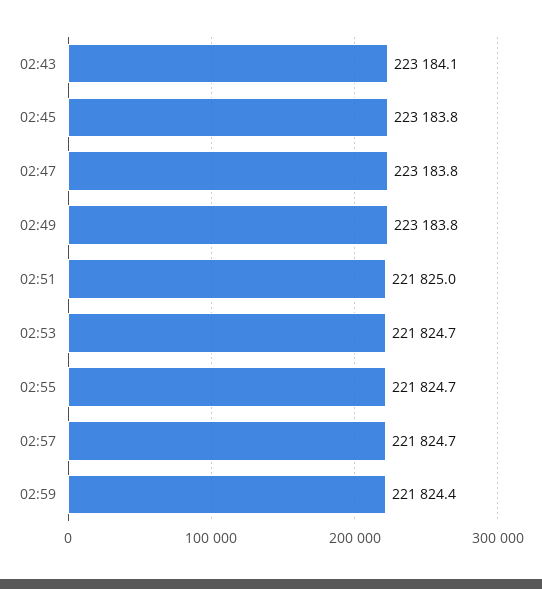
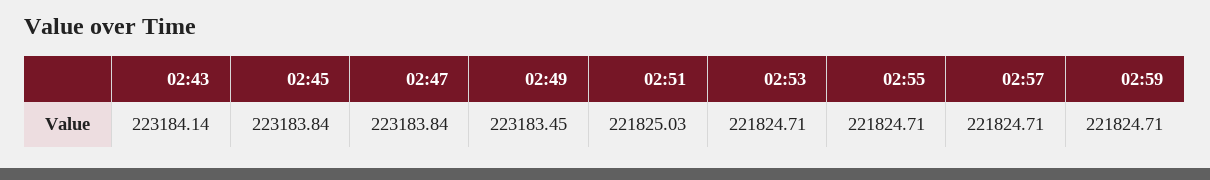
  {
    "02:43": 223184.14,
    "02:45": 223183.84,
    "02:47": 223183.84,
-   "02:49": 223183.8,
+   "02:49": 223183.45,
    "02:51": 221825.03,
    "02:53": 221824.71,
    "02:55": 221824.71,
    "02:57": 221824.71,
-   "02:59": 221824.4
+   "02:59": 221824.71
  }

